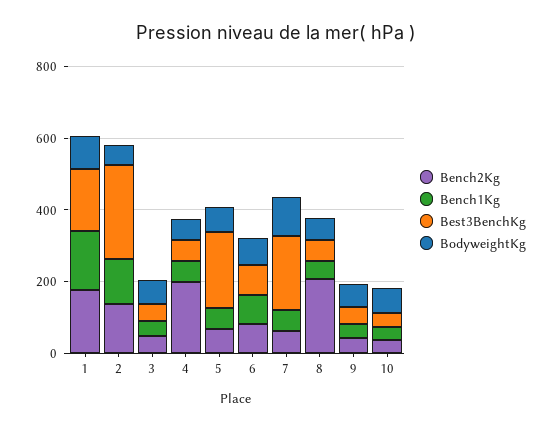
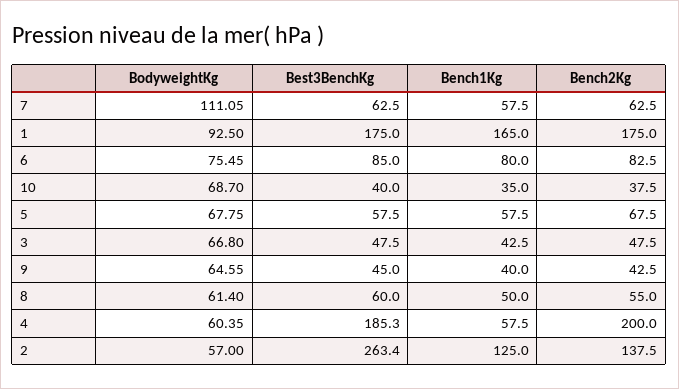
  {
    "Bench2Kg": {
      "1": 175,
      "2": 137.5,
      "3": 47.5,
      "4": 200,
      "5": 67.5,
      "6": 82.5,
      "7": 62.5,
-     "8": 200,
+     "8": 55,
      "9": 42.5,
      "10": 37.5
    },
    "Bench1Kg": {
      "1": 165,
      "2": 125,
      "3": 42.5,
      "4": 57.5,
      "5": 57.5,
      "6": 80,
      "7": 57.5,
      "8": 50,
      "9": 40,
      "10": 35
    },
    "Best3BenchKg": {
      "1": 175,
      "2": 263.4,
      "3": 47.5,
-     "4": 50,
+     "4": 185.3,
-     "5": 200,
+     "5": 57.5,
      "6": 85,
-     "7": 200,
+     "7": 62.5,
      "8": 60,
      "9": 45,
      "10": 40
    },
    "BodyweightKg": {
      "1": 92.5,
      "2": 57,
      "3": 66.8,
      "4": 60.35,
      "5": 67.75,
      "6": 75.45,
      "7": 111.05,
      "8": 61.4,
      "9": 64.55,
      "10": 68.7
    }
  }

